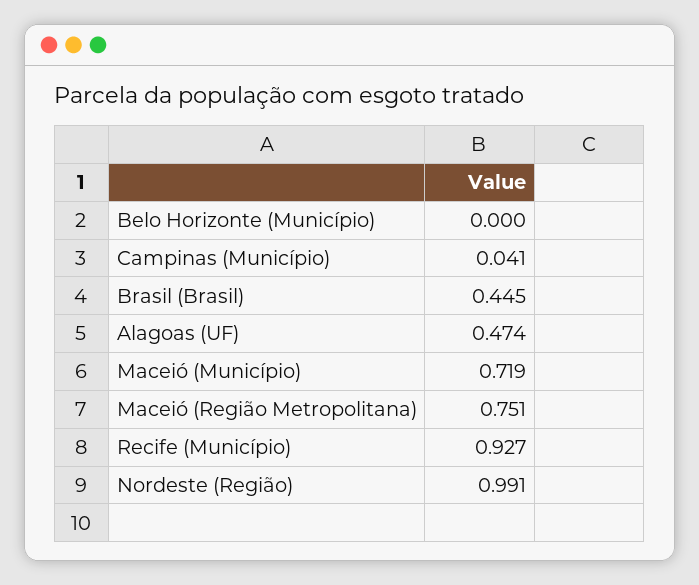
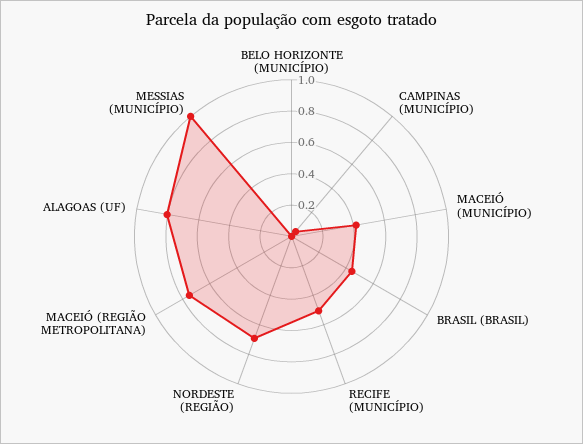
  {
    "Belo Horizonte (Município)": 0,
    "Campinas (Município)": 0.041,
    "Brasil (Brasil)": 0.445,
-   "Alagoas (UF)": 0.474,
+   "Alagoas (UF)": 0.8,
-   "Maceió (Município)": 0.719,
+   "Maceió (Município)": 0.4,
    "Maceió (Região Metropolitana)": 0.751,
-   "Recife (Município)": 0.927,
+   "Recife (Município)": 0.5,
-   "Nordeste (Região)": 0.991
+   "Nordeste (Região)": 0.7,
+   "MESSIAS (MUNICÍPIO)": 1
  }

